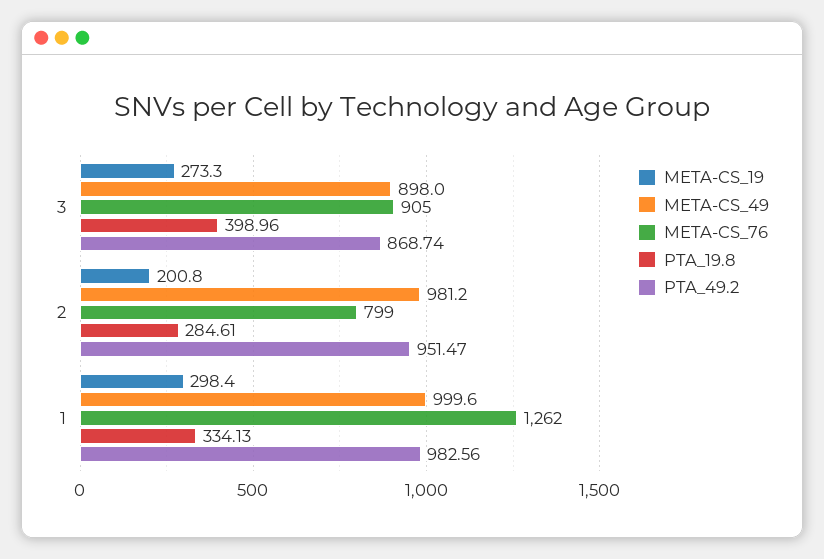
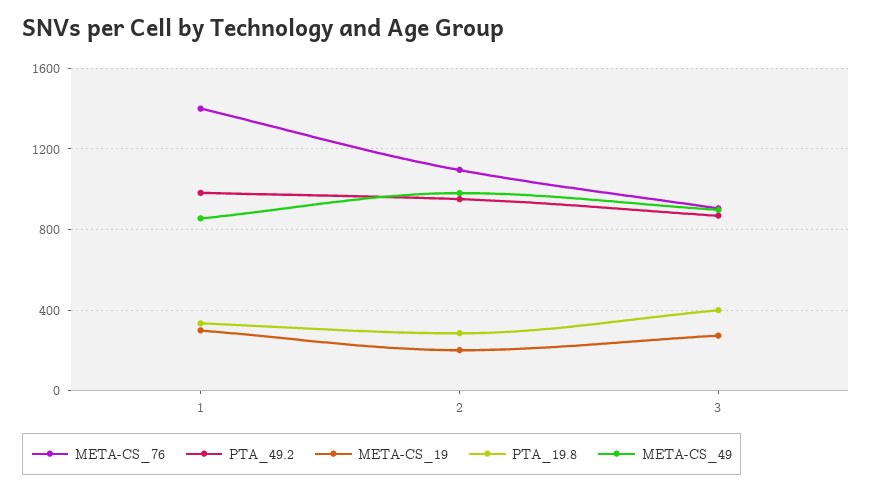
  {
    "META-CS_19": {
      "3": 273.3,
      "2": 200.8,
      "1": 298.4
    },
    "META-CS_49": {
      "3": 898,
      "2": 981.2,
-     "1": 999.6
+     "1": 850
    },
    "META-CS_76": {
      "3": 905,
-     "2": 799,
+     "2": 1100,
-     "1": 1262
+     "1": 1400
    },
    "PTA_19.8": {
      "3": 398.96,
      "2": 284.61,
      "1": 334.13
    },
    "PTA_49.2": {
      "3": 868.74,
      "2": 951.47,
      "1": 982.56
    }
  }

